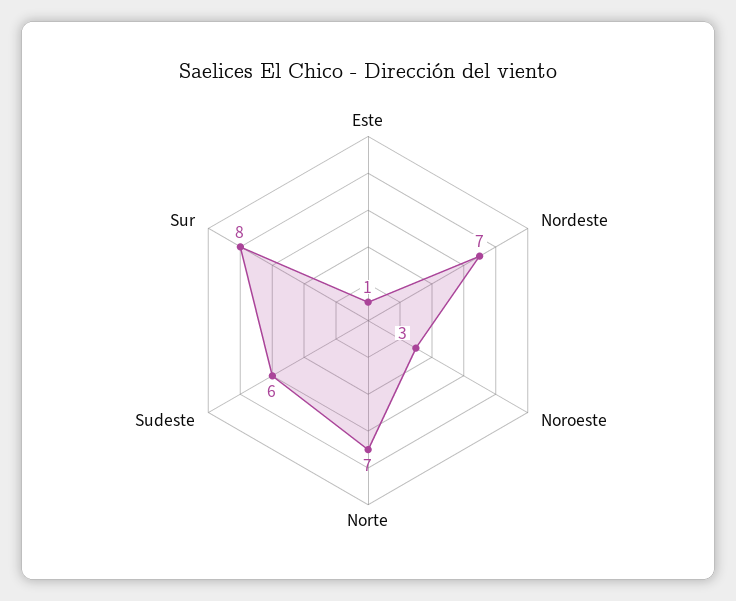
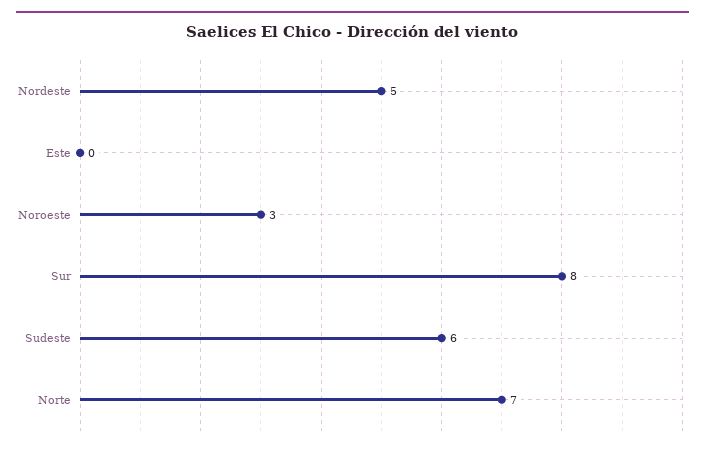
  {
-   "Este": 1,
+   "Este": 0,
-   "Nordeste": 7,
+   "Nordeste": 5,
    "Noroeste": 3,
    "Norte": 7,
    "Sudeste": 6,
    "Sur": 8
  }

